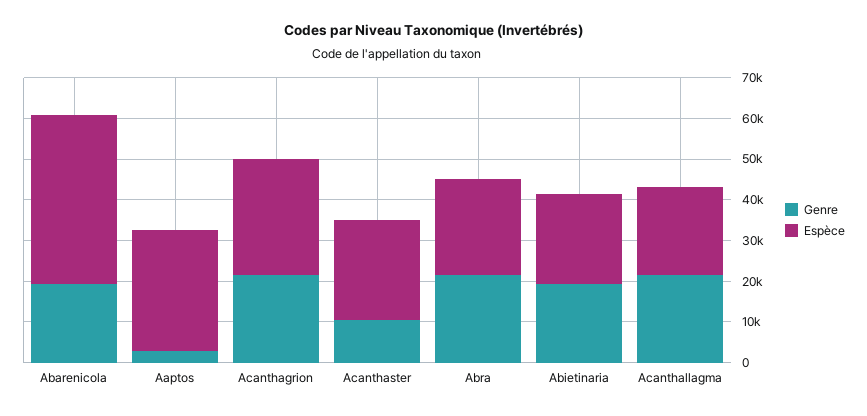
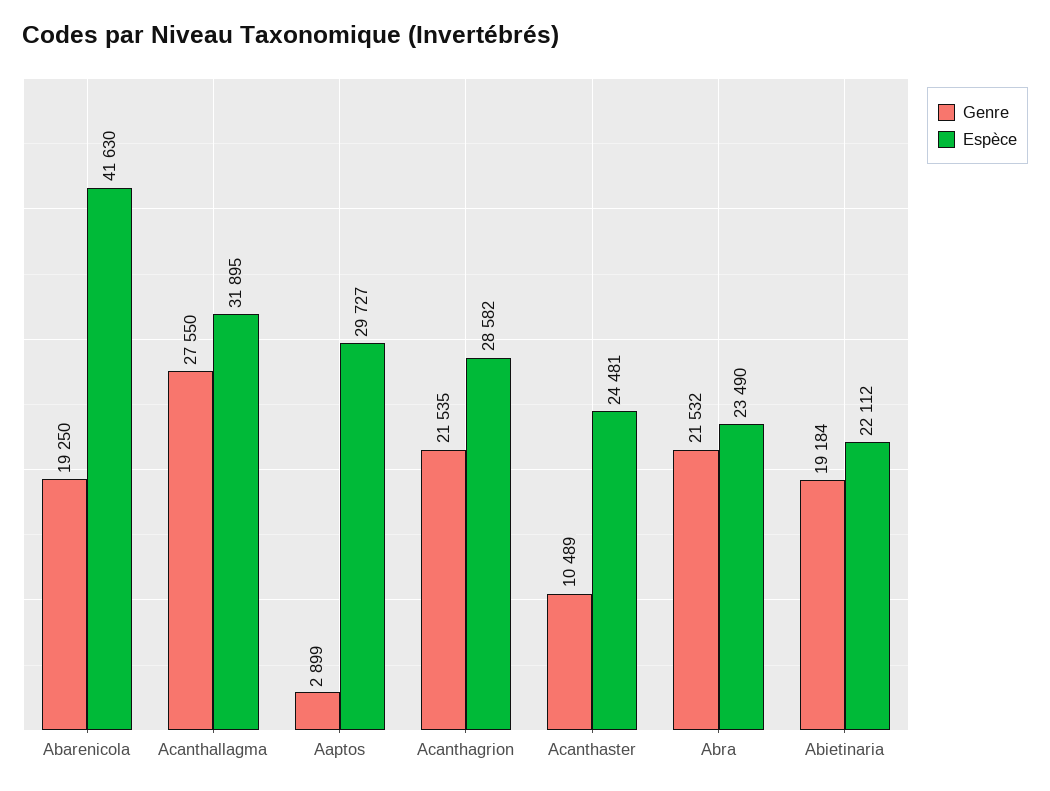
  {
    "Genre": {
      "Abarenicola": 19250,
      "Aaptos": 2899,
      "Acanthagrion": 21535,
      "Acanthaster": 10489,
      "Abra": 21532,
      "Abietinaria": 19184,
-     "Acanthallagma": 22000
+     "Acanthallagma": 27550
    },
    "Espèce": {
      "Abarenicola": 41630,
      "Aaptos": 29727,
      "Acanthagrion": 28582,
      "Acanthaster": 24481,
      "Abra": 23490,
      "Abietinaria": 22112,
-     "Acanthallagma": 22000
+     "Acanthallagma": 31895
    }
  }

